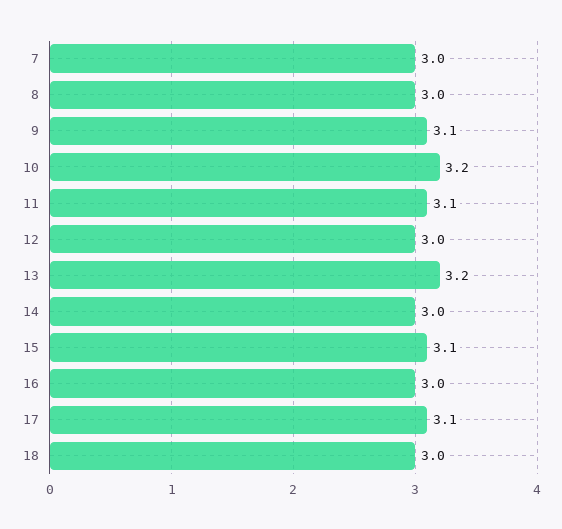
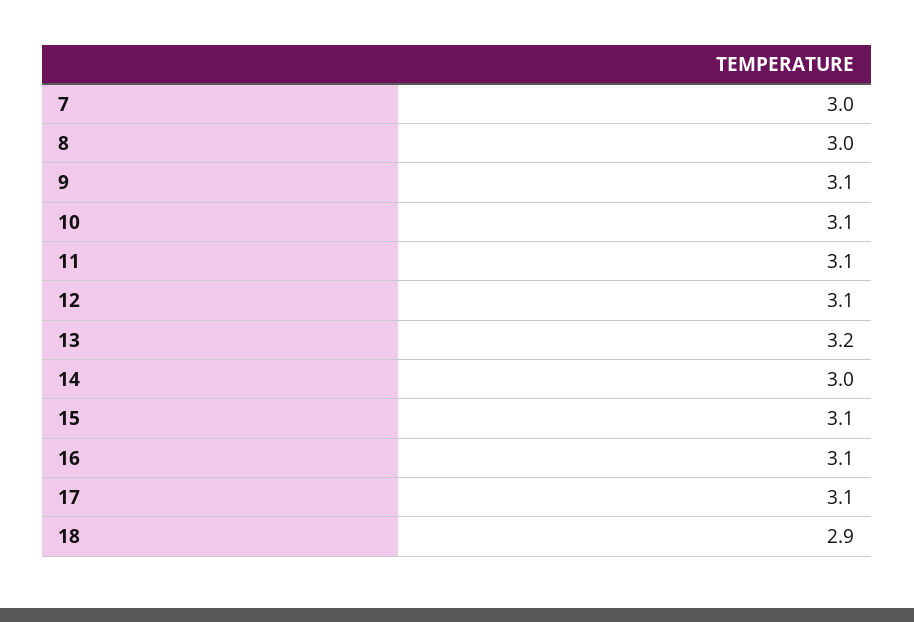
  {
    "7": 3,
    "8": 3,
    "9": 3.1,
-   "10": 3.2,
+   "10": 3.1,
    "11": 3.1,
-   "12": 3,
+   "12": 3.1,
    "13": 3.2,
    "14": 3,
    "15": 3.1,
-   "16": 3,
+   "16": 3.1,
    "17": 3.1,
-   "18": 3
+   "18": 2.9
  }

